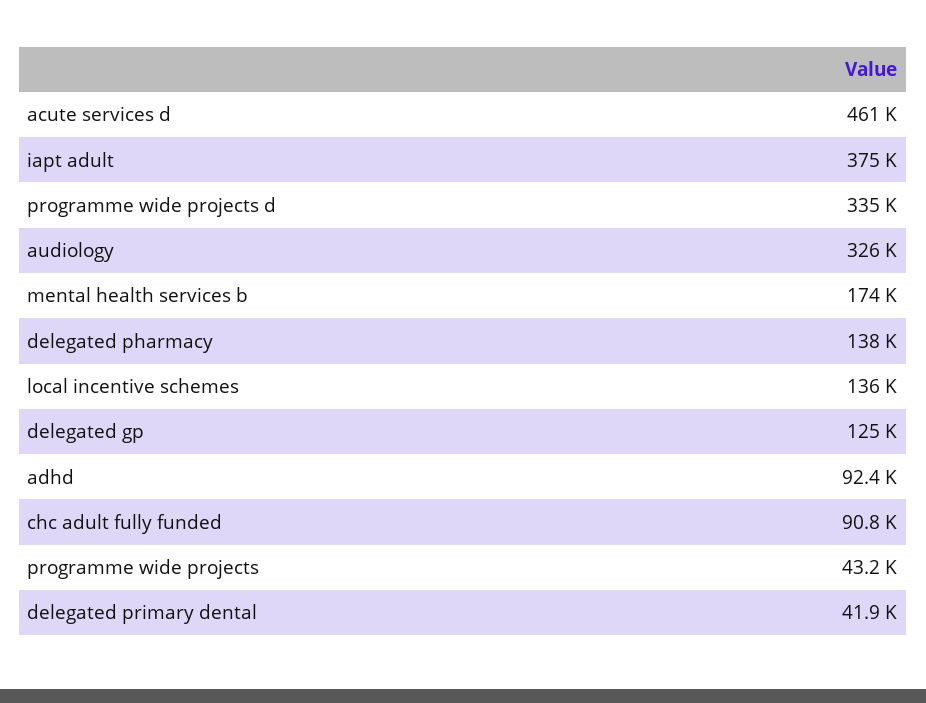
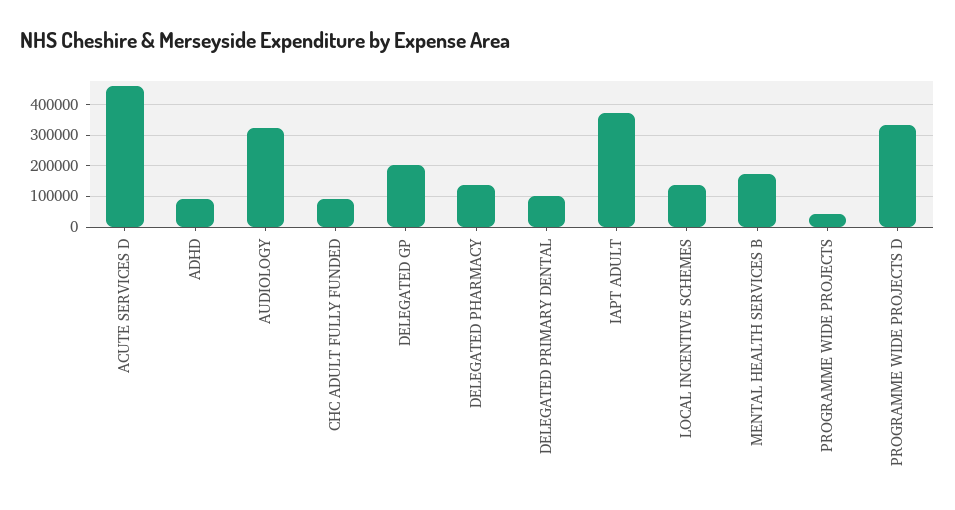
  {
    "acute services d": 461000,
    "iapt adult": 375000,
    "programme wide projects d": 335000,
    "audiology": 326000,
    "mental health services b": 174000,
    "delegated pharmacy": 138000,
    "local incentive schemes": 136000,
-   "delegated gp": 125000,
+   "delegated gp": 200000,
    "adhd": 92400,
    "chc adult fully funded": 90800,
    "programme wide projects": 43200,
-   "delegated primary dental": 41900
+   "delegated primary dental": 100000
  }

